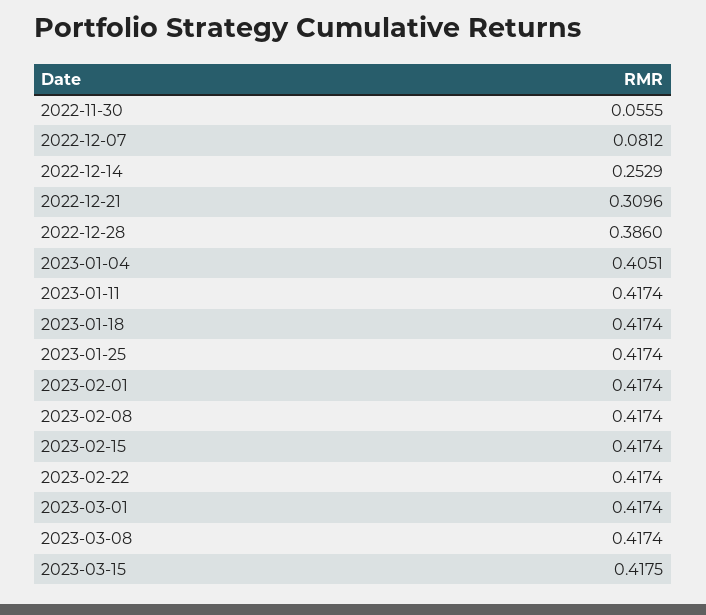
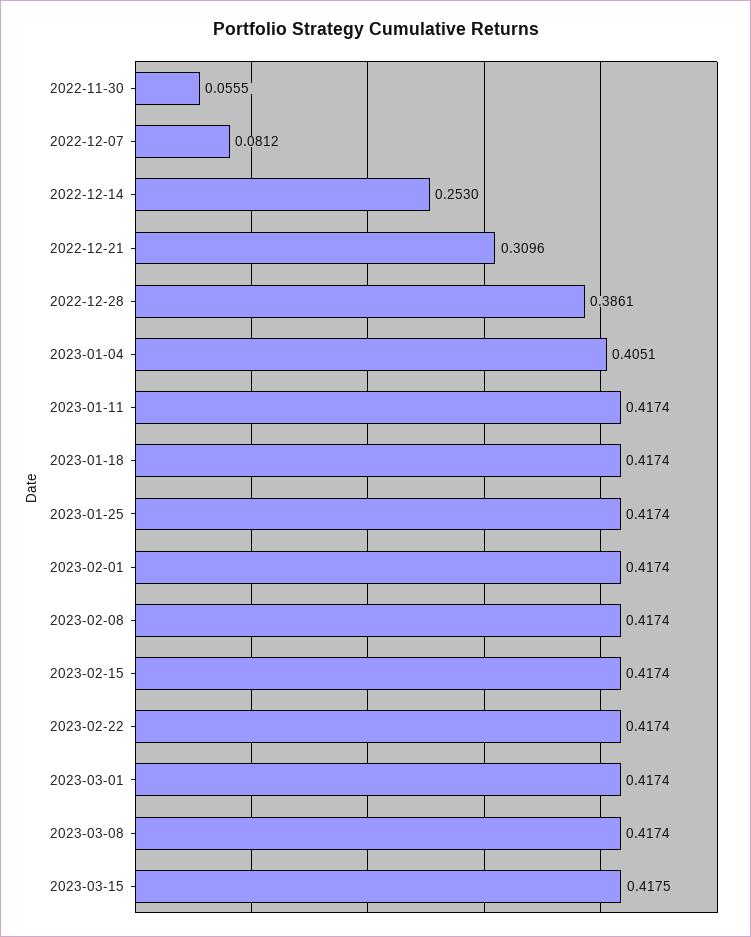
  {
    "2022-11-30": 0.0555,
    "2022-12-07": 0.0812,
-   "2022-12-14": 0.2529,
+   "2022-12-14": 0.253,
    "2022-12-21": 0.3096,
-   "2022-12-28": 0.386,
+   "2022-12-28": 0.3861,
    "2023-01-04": 0.4051,
    "2023-01-11": 0.4174,
    "2023-01-18": 0.4174,
    "2023-01-25": 0.4174,
    "2023-02-01": 0.4174,
    "2023-02-08": 0.4174,
    "2023-02-15": 0.4174,
    "2023-02-22": 0.4174,
    "2023-03-01": 0.4174,
    "2023-03-08": 0.4174,
    "2023-03-15": 0.4175
  }

